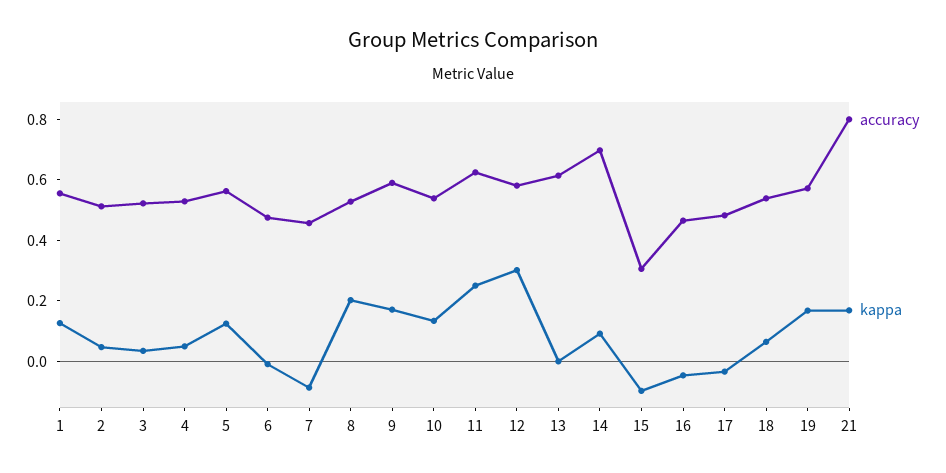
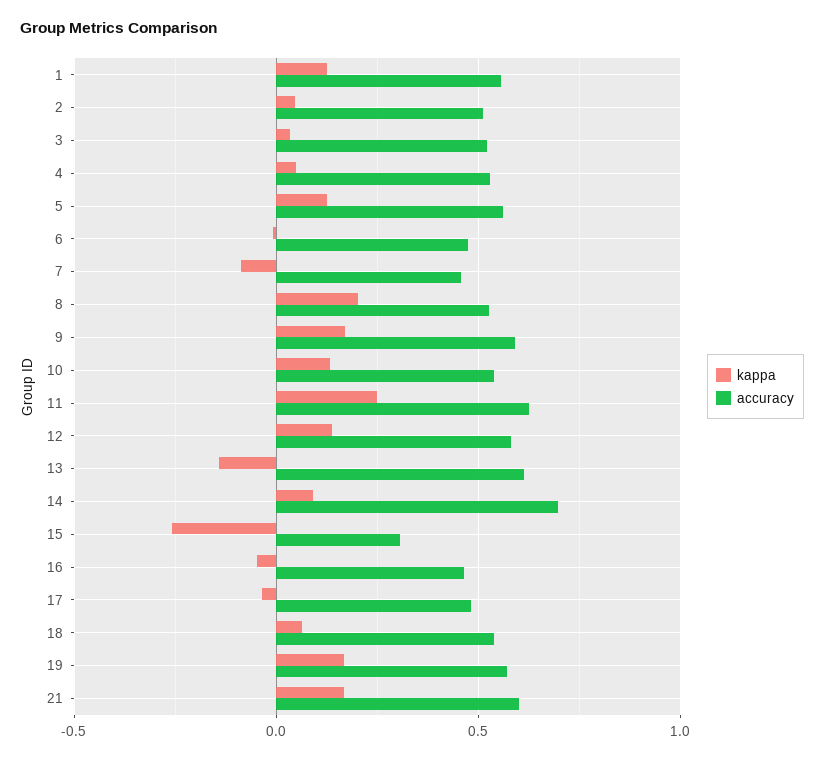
  {
    "accuracy": {
      "1": 0.55,
      "2": 0.5,
      "3": 0.5,
      "4": 0.55,
      "5": 0.55,
      "6": 0.5,
      "7": 0.45,
      "8": 0.55,
      "9": 0.6,
      "10": 0.55,
      "11": 0.65,
      "12": 0.6,
      "13": 0.6,
      "14": 0.7,
      "15": 0.3,
      "16": 0.45,
      "17": 0.5,
      "18": 0.55,
      "19": 0.55,
-     "21": 0.8
+     "21": 0.6
    },
    "kappa": {
      "1": 0.15,
      "2": 0.05,
      "3": 0.05,
      "4": 0.05,
      "5": 0.15,
      "6": 0,
      "7": -0.1,
      "8": 0.2,
      "9": 0.15,
      "10": 0.15,
      "11": 0.25,
-     "12": 0.3,
+     "12": 0.15,
-     "13": 0,
+     "13": -0.15,
      "14": 0.1,
-     "15": -0.1,
+     "15": -0.25,
      "16": -0.05,
      "17": -0.05,
      "18": 0.05,
      "19": 0.15,
      "21": 0.15
    }
  }

